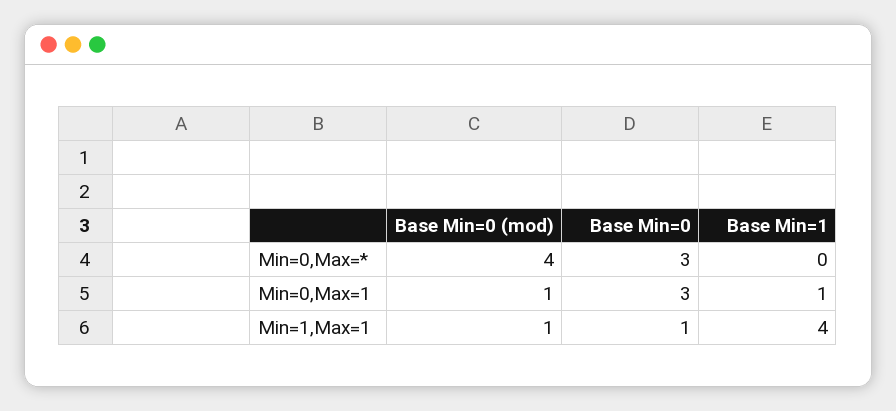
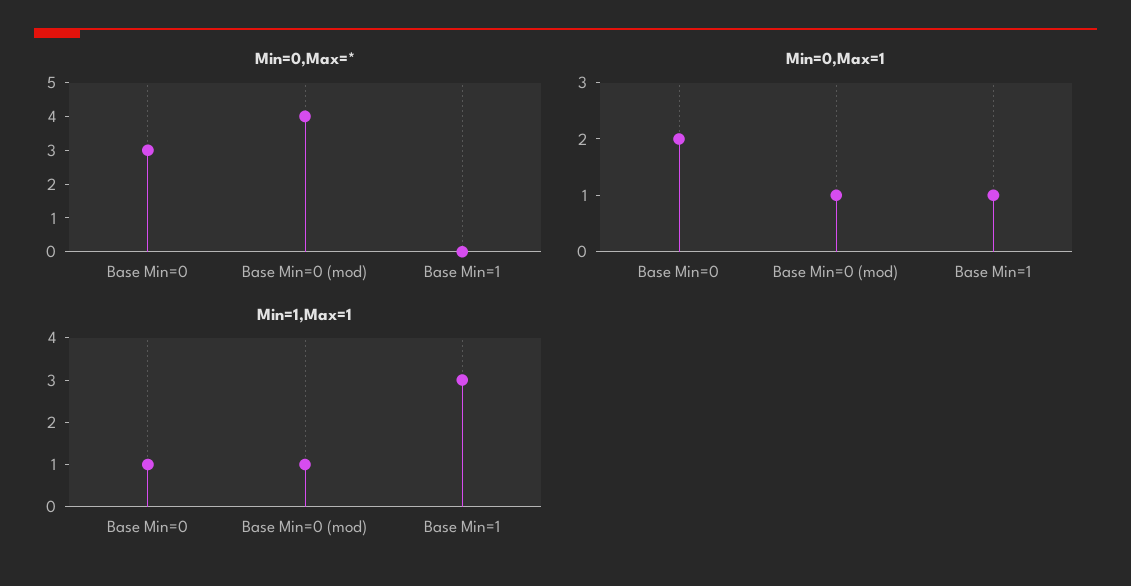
  {
    "Min=0,Max=*": {
      "Base Min=0 (mod)": 4,
      "Base Min=0": 3,
      "Base Min=1": 0
    },
    "Min=0,Max=1": {
      "Base Min=0 (mod)": 1,
-     "Base Min=0": 3,
+     "Base Min=0": 2,
      "Base Min=1": 1
    },
    "Min=1,Max=1": {
      "Base Min=0 (mod)": 1,
      "Base Min=0": 1,
-     "Base Min=1": 4
+     "Base Min=1": 3
    }
  }

